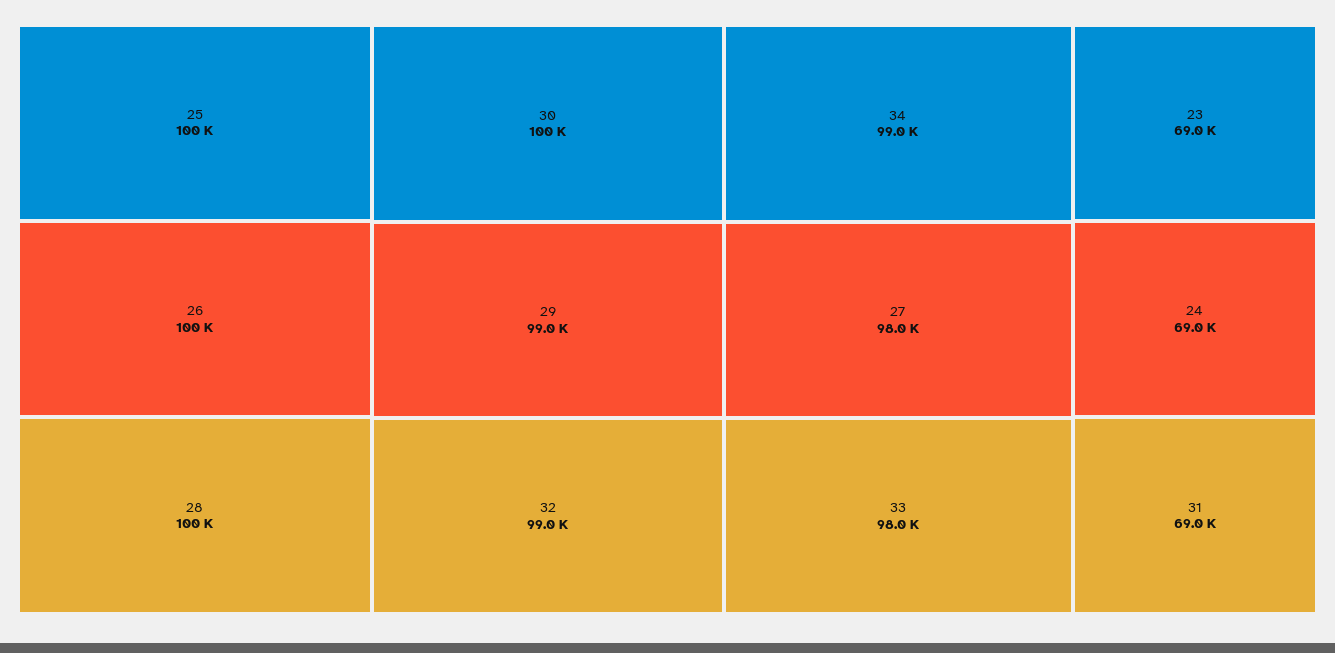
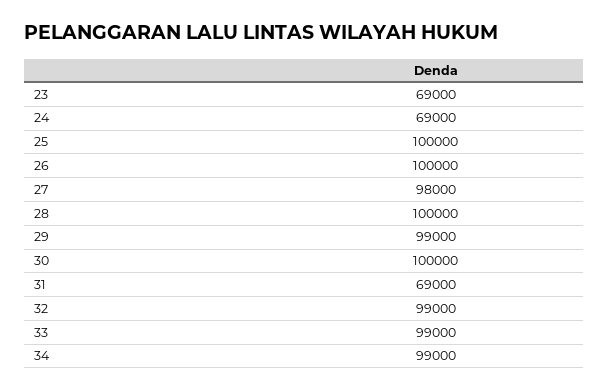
  {
    "25": 100000,
    "26": 100000,
    "28": 100000,
    "30": 100000,
    "29": 99000,
    "32": 99000,
    "34": 99000,
    "27": 98000,
-   "33": 98000,
+   "33": 99000,
    "23": 69000,
    "24": 69000,
    "31": 69000
  }

